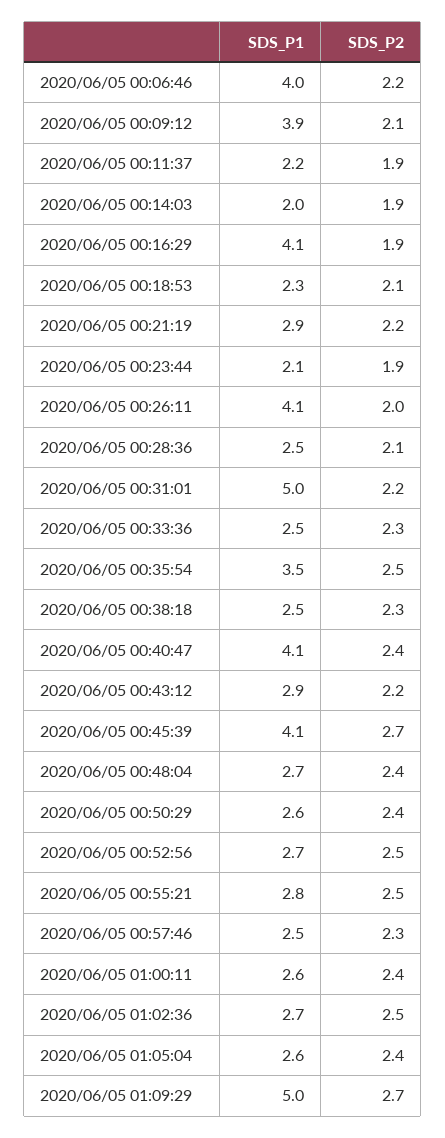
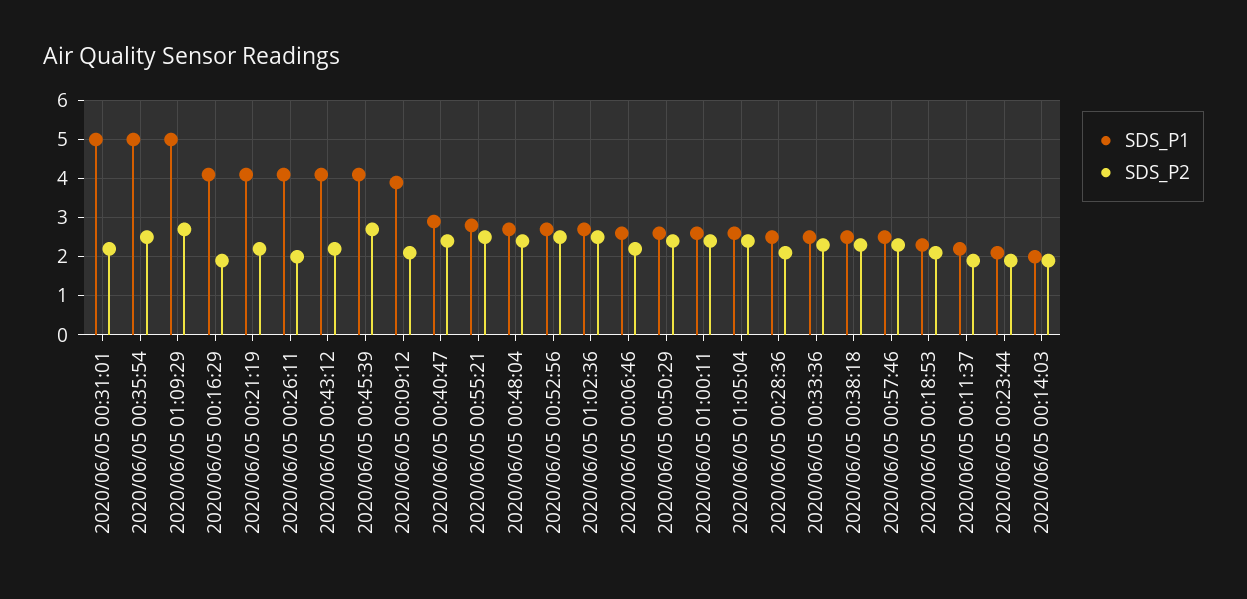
  {
    "SDS_P1": {
-     "2020/06/05 00:06:46": 4,
+     "2020/06/05 00:06:46": 2.5,
      "2020/06/05 00:09:12": 3.9,
      "2020/06/05 00:11:37": 2.2,
      "2020/06/05 00:14:03": 2,
      "2020/06/05 00:16:29": 4.1,
      "2020/06/05 00:18:53": 2.3,
-     "2020/06/05 00:21:19": 2.9,
+     "2020/06/05 00:21:19": 4,
      "2020/06/05 00:23:44": 2.1,
      "2020/06/05 00:26:11": 4.1,
      "2020/06/05 00:28:36": 2.5,
      "2020/06/05 00:31:01": 5,
      "2020/06/05 00:33:36": 2.5,
-     "2020/06/05 00:35:54": 3.5,
+     "2020/06/05 00:35:54": 5,
      "2020/06/05 00:38:18": 2.5,
-     "2020/06/05 00:40:47": 4.1,
+     "2020/06/05 00:40:47": 3,
-     "2020/06/05 00:43:12": 2.9,
+     "2020/06/05 00:43:12": 4,
      "2020/06/05 00:45:39": 4.1,
      "2020/06/05 00:48:04": 2.7,
      "2020/06/05 00:50:29": 2.6,
      "2020/06/05 00:52:56": 2.7,
      "2020/06/05 00:55:21": 2.8,
      "2020/06/05 00:57:46": 2.5,
      "2020/06/05 01:00:11": 2.6,
      "2020/06/05 01:02:36": 2.7,
      "2020/06/05 01:05:04": 2.6,
      "2020/06/05 01:09:29": 5
    },
    "SDS_P2": {
      "2020/06/05 00:06:46": 2.2,
      "2020/06/05 00:09:12": 2.1,
      "2020/06/05 00:11:37": 1.9,
      "2020/06/05 00:14:03": 1.9,
      "2020/06/05 00:16:29": 1.9,
      "2020/06/05 00:18:53": 2.1,
      "2020/06/05 00:21:19": 2.2,
      "2020/06/05 00:23:44": 1.9,
      "2020/06/05 00:26:11": 2,
      "2020/06/05 00:28:36": 2.1,
      "2020/06/05 00:31:01": 2.2,
      "2020/06/05 00:33:36": 2.3,
      "2020/06/05 00:35:54": 2.5,
      "2020/06/05 00:38:18": 2.3,
      "2020/06/05 00:40:47": 2.4,
      "2020/06/05 00:43:12": 2.2,
      "2020/06/05 00:45:39": 2.7,
      "2020/06/05 00:48:04": 2.4,
      "2020/06/05 00:50:29": 2.4,
      "2020/06/05 00:52:56": 2.5,
      "2020/06/05 00:55:21": 2.5,
      "2020/06/05 00:57:46": 2.3,
      "2020/06/05 01:00:11": 2.4,
      "2020/06/05 01:02:36": 2.5,
      "2020/06/05 01:05:04": 2.4,
      "2020/06/05 01:09:29": 2.7
    }
  }

